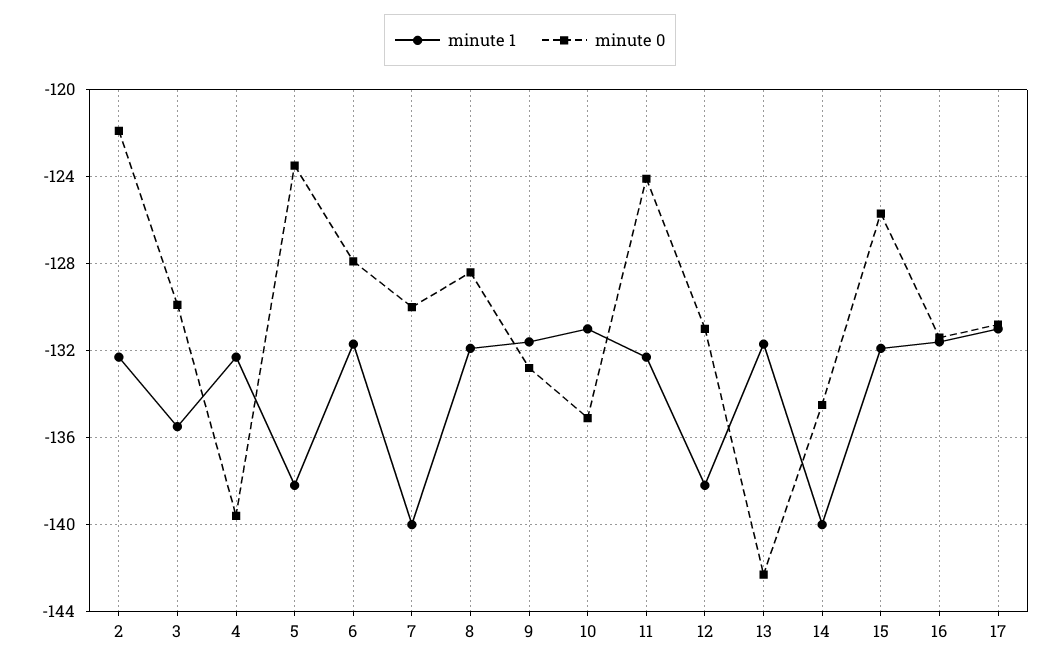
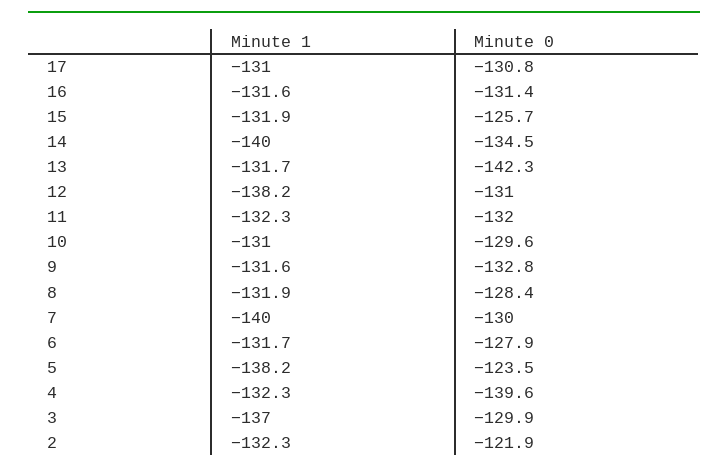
  {
    "minute 1": {
      "2": -132.3,
-     "3": -135.5,
+     "3": -137,
      "4": -132.3,
      "5": -138.2,
      "6": -131.7,
      "7": -140,
      "8": -131.9,
      "9": -131.6,
      "10": -131,
      "11": -132.3,
      "12": -138.2,
      "13": -131.7,
      "14": -140,
      "15": -131.9,
      "16": -131.6,
      "17": -131
    },
    "minute 0": {
      "2": -121.9,
      "3": -129.9,
      "4": -139.6,
      "5": -123.5,
      "6": -127.9,
      "7": -130,
      "8": -128.4,
      "9": -132.8,
-     "10": -135,
+     "10": -129.6,
-     "11": -124,
+     "11": -132,
      "12": -131,
      "13": -142.3,
      "14": -134.5,
      "15": -125.7,
      "16": -131.4,
      "17": -130.8
    }
  }

